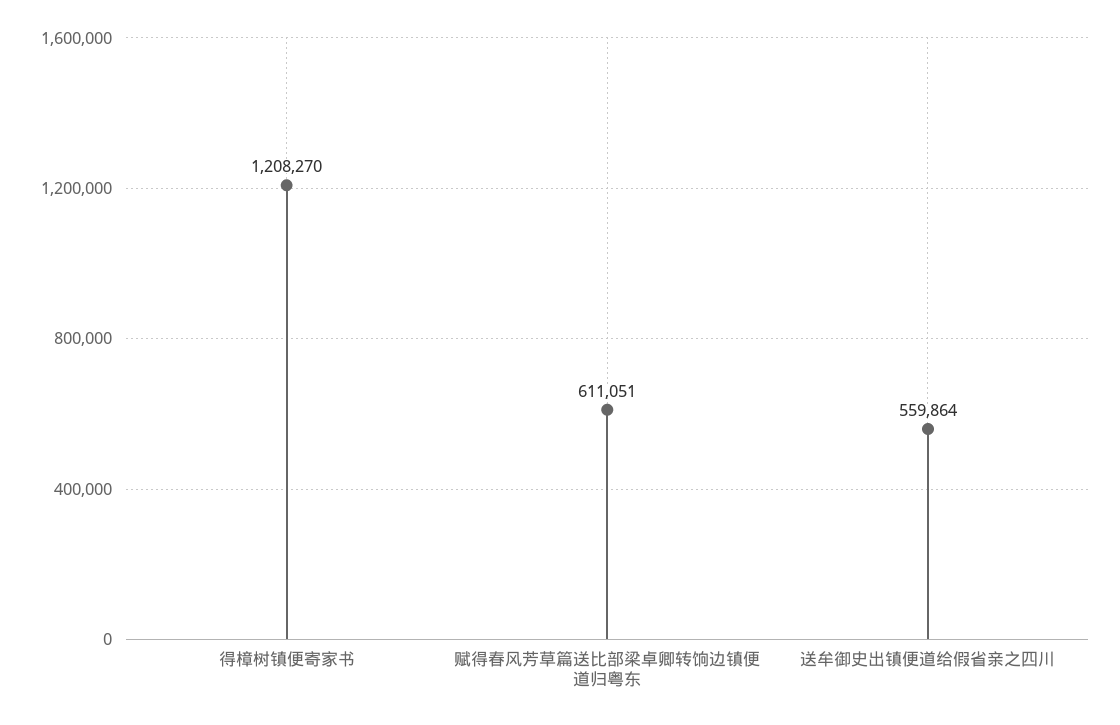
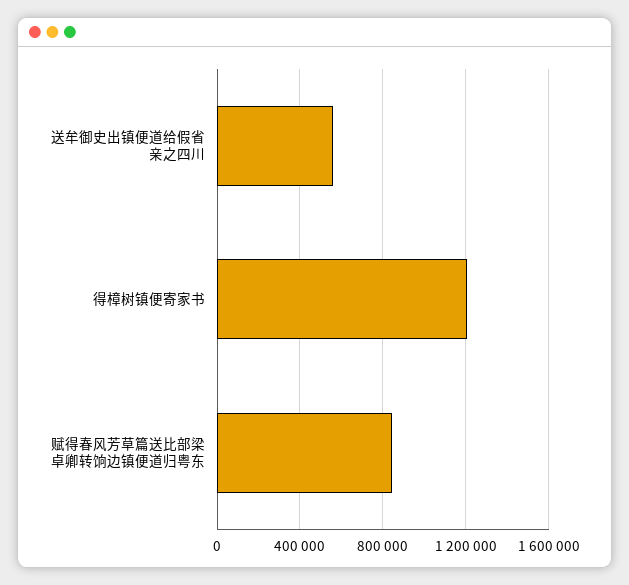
  {
    "得樟树镇便寄家书": 1208270,
-   "赋得春风芳草篇送比部梁卓卿转饷边镇便道归粤东": 611051,
+   "赋得春风芳草篇送比部梁卓卿转饷边镇便道归粤东": 850000,
    "送牟御史出镇便道给假省亲之四川": 559864
  }

